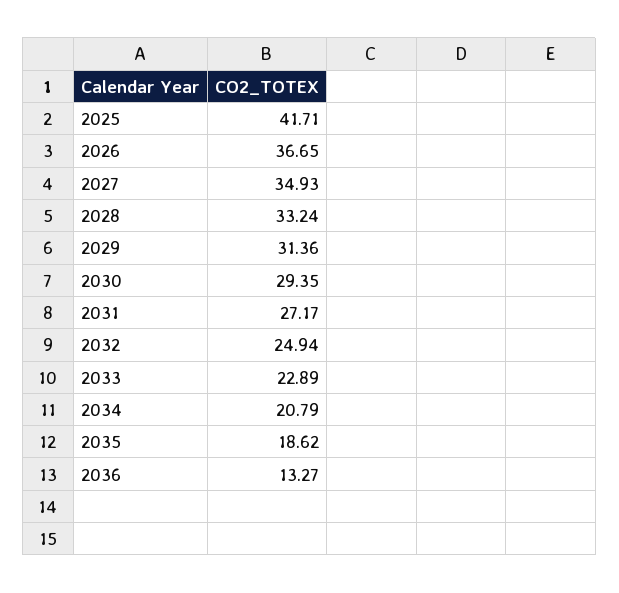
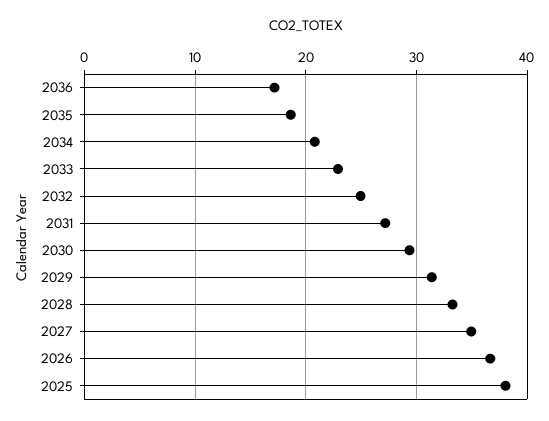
  {
-   "2025": 41.71,
+   "2025": 38,
    "2026": 36.65,
    "2027": 34.93,
    "2028": 33.24,
    "2029": 31.36,
    "2030": 29.35,
    "2031": 27.17,
    "2032": 24.94,
    "2033": 22.89,
    "2034": 20.79,
    "2035": 18.62,
-   "2036": 13.27
+   "2036": 17
  }

